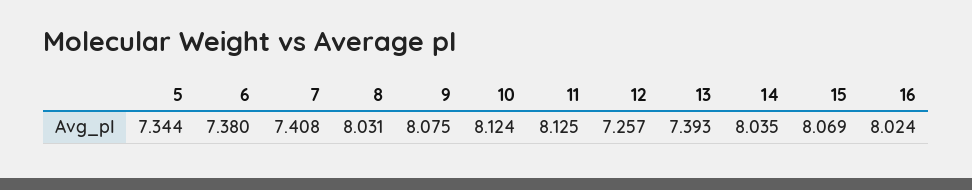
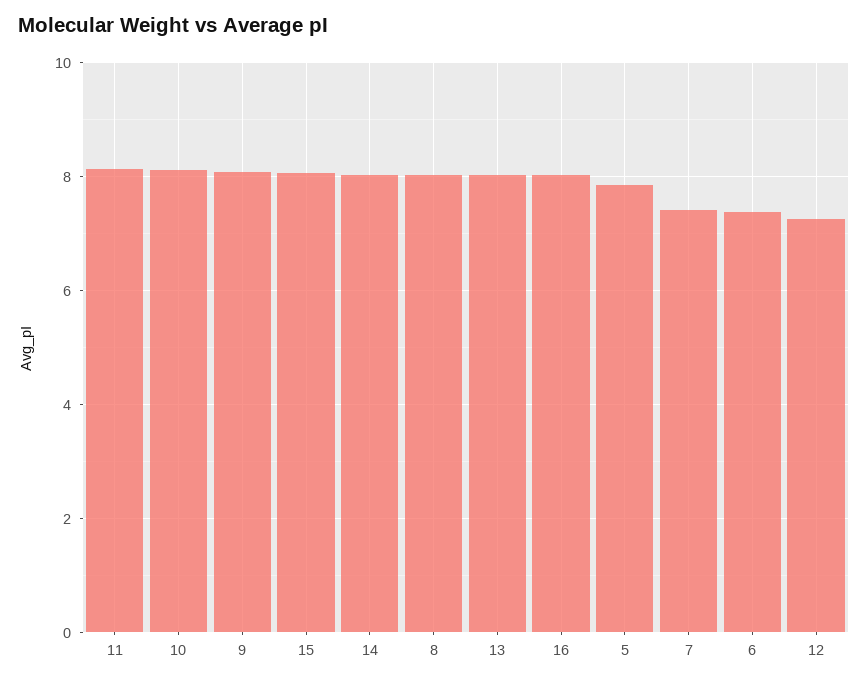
  {
-   "5": 7.344,
+   "5": 7.8,
    "6": 7.38,
    "7": 7.408,
    "8": 8.031,
    "9": 8.075,
    "10": 8.124,
    "11": 8.125,
    "12": 7.257,
-   "13": 7.393,
+   "13": 8,
    "14": 8.035,
    "15": 8.069,
    "16": 8.024
  }

